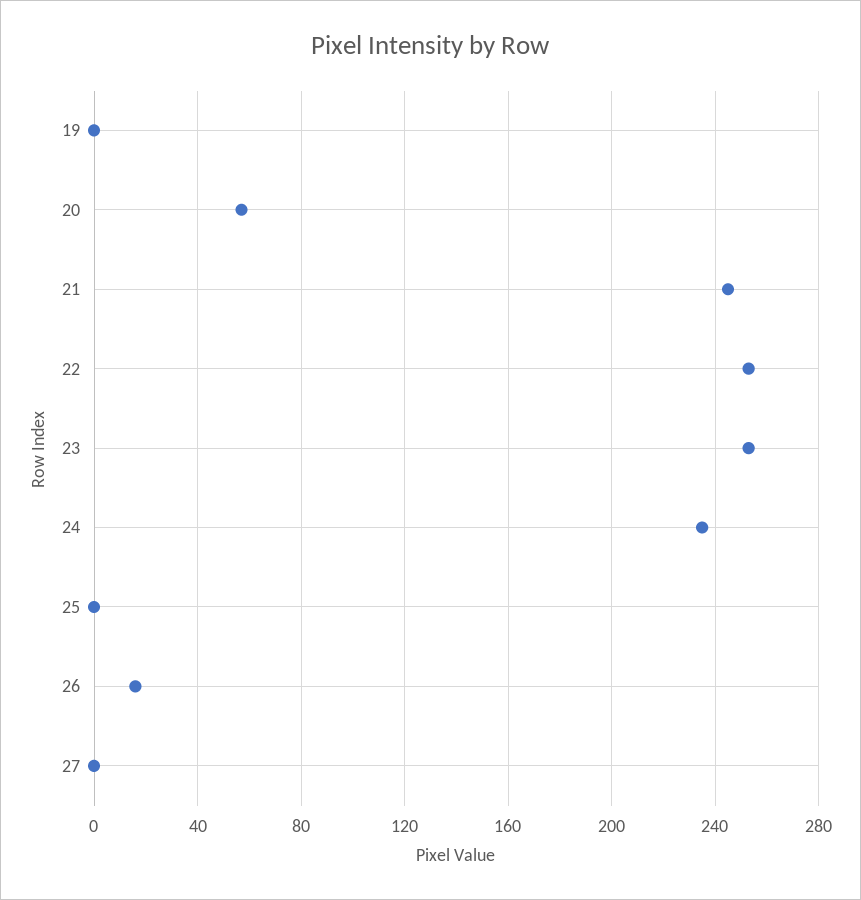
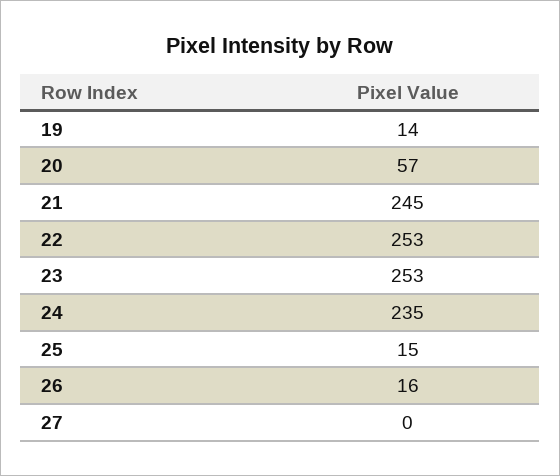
  {
-   "19": 0,
+   "19": 14,
    "20": 57,
    "21": 245,
    "22": 253,
    "23": 253,
    "24": 235,
-   "25": 0,
+   "25": 15,
    "26": 16,
    "27": 0
  }

